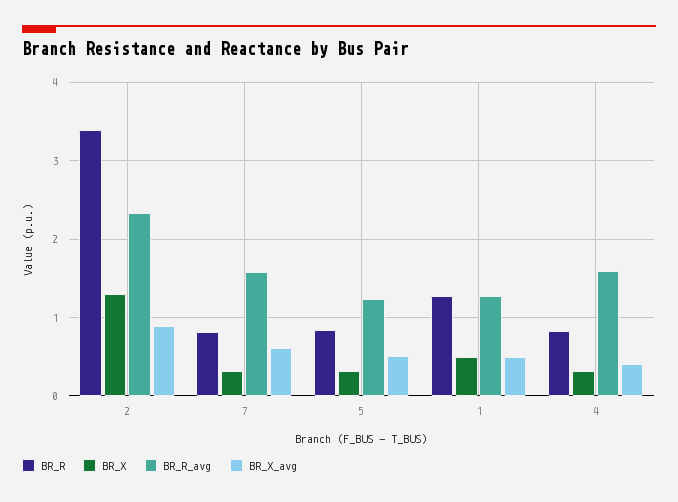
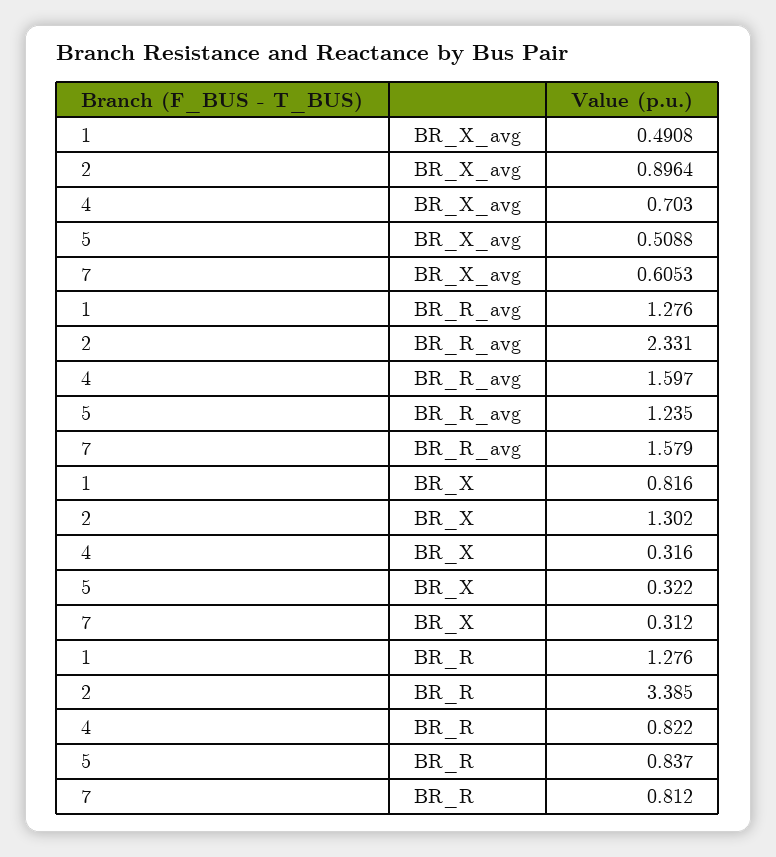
  {
    "BR_R": {
      "2": 3.385,
      "7": 0.812,
      "5": 0.837,
      "1": 1.276,
      "4": 0.822
    },
    "BR_X": {
      "2": 1.302,
      "7": 0.312,
      "5": 0.322,
-     "1": 0.5,
+     "1": 0.816,
      "4": 0.316
    },
    "BR_R_avg": {
      "2": 2.331,
      "7": 1.579,
      "5": 1.235,
      "1": 1.276,
      "4": 1.597
    },
    "BR_X_avg": {
      "2": 0.8964,
      "7": 0.6053,
      "5": 0.5088,
      "1": 0.4908,
-     "4": 0.4
+     "4": 0.703
    }
  }

